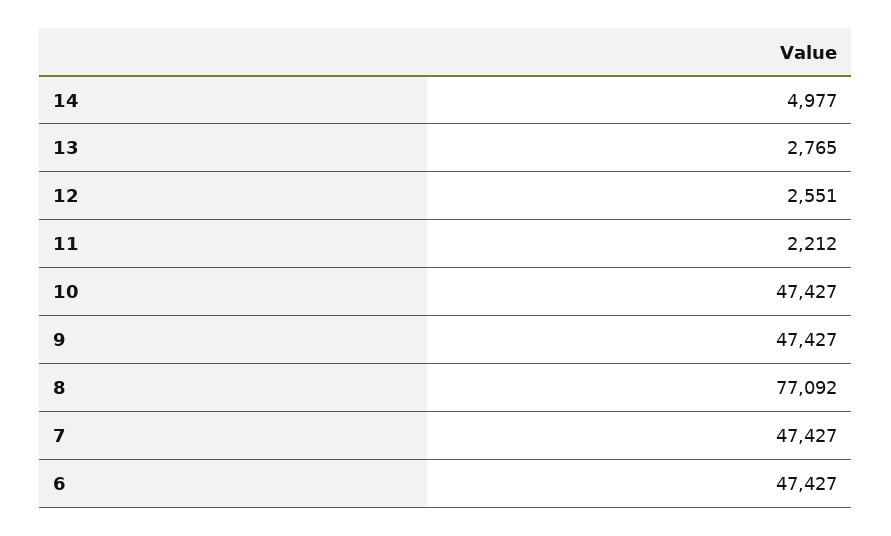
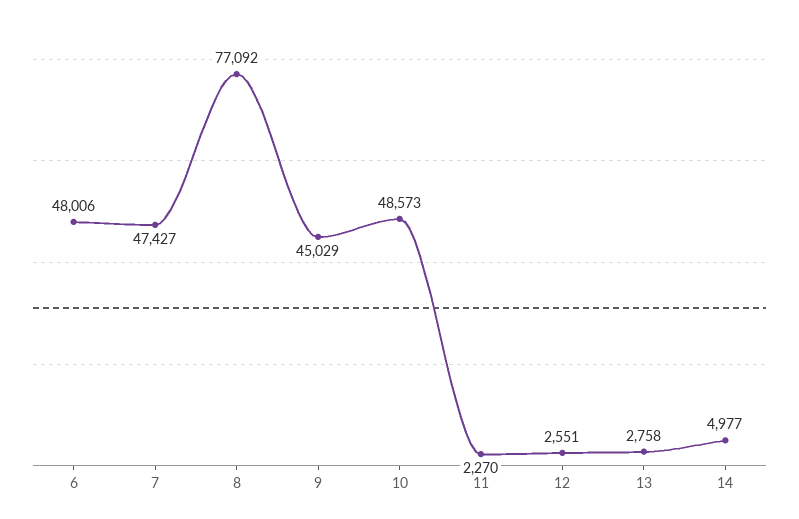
  {
    "14": 4977,
-   "13": 2765,
+   "13": 2758,
    "12": 2551,
-   "11": 2212,
+   "11": 2270,
-   "10": 47427,
+   "10": 48573,
-   "9": 47427,
+   "9": 45029,
    "8": 77092,
    "7": 47427,
-   "6": 47427
+   "6": 48006
  }

